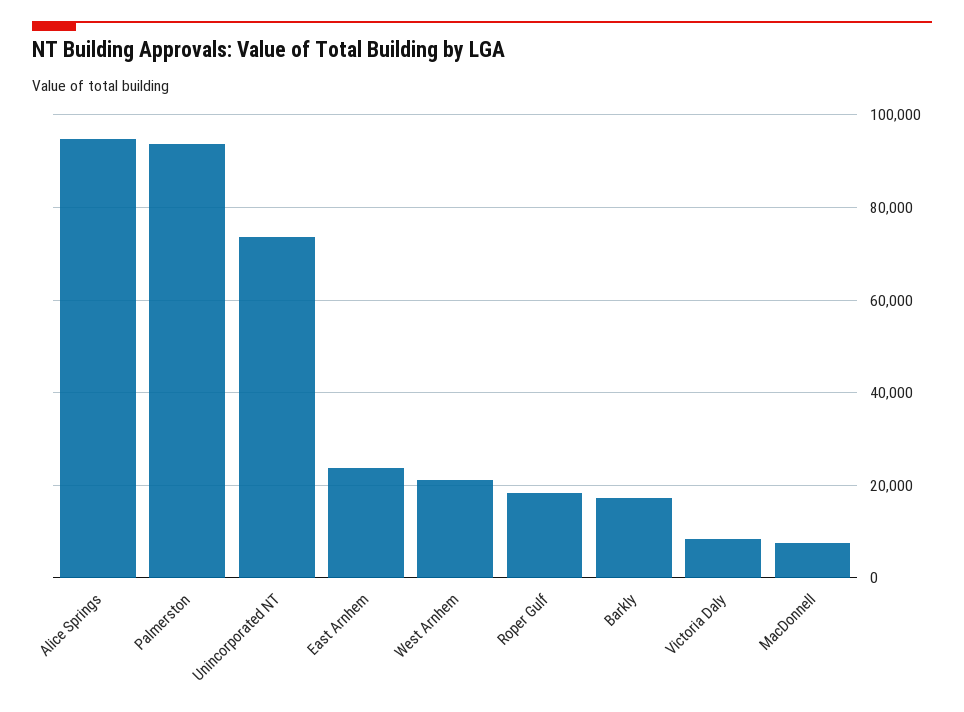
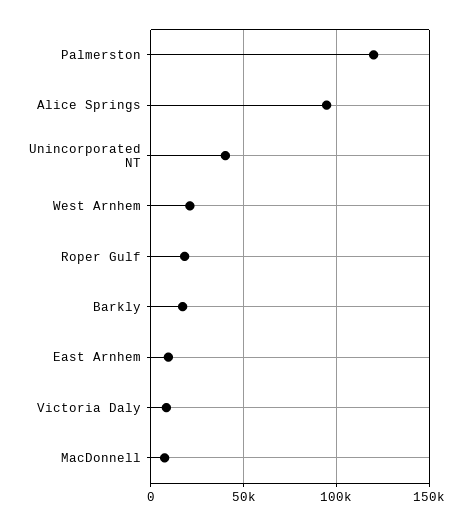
  {
    "Alice Springs": 94000,
-   "Palmerston": 94000,
+   "Palmerston": 120000,
-   "Unincorporated NT": 74000,
+   "Unincorporated NT": 40000,
-   "East Arnhem": 24000,
+   "East Arnhem": 10000,
    "West Arnhem": 22000,
    "Roper Gulf": 18000,
    "Barkly": 18000,
    "Victoria Daly": 8000,
    "MacDonnell": 8000
  }

